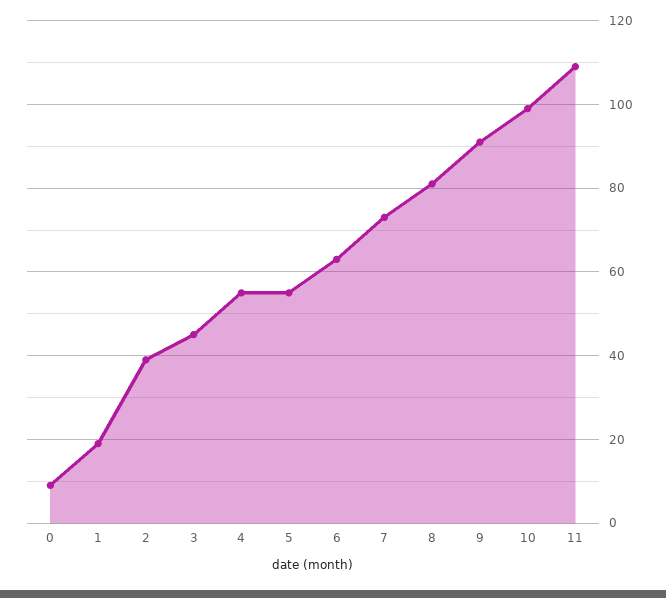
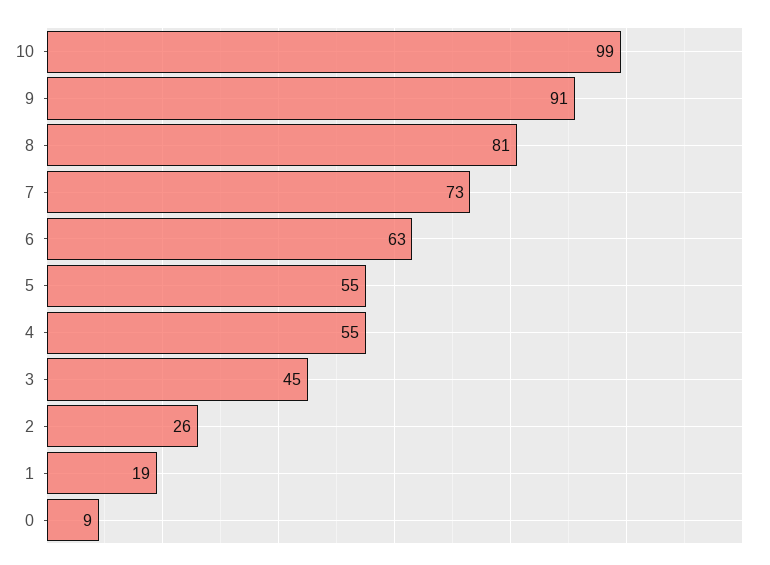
  {
    "0": 9,
    "1": 19,
-   "2": 40,
+   "2": 26,
    "3": 45,
    "4": 55,
    "5": 55,
    "6": 63,
    "7": 73,
    "8": 81,
    "9": 91,
-   "10": 99,
+   "10": 99
-   "11": 110
  }

